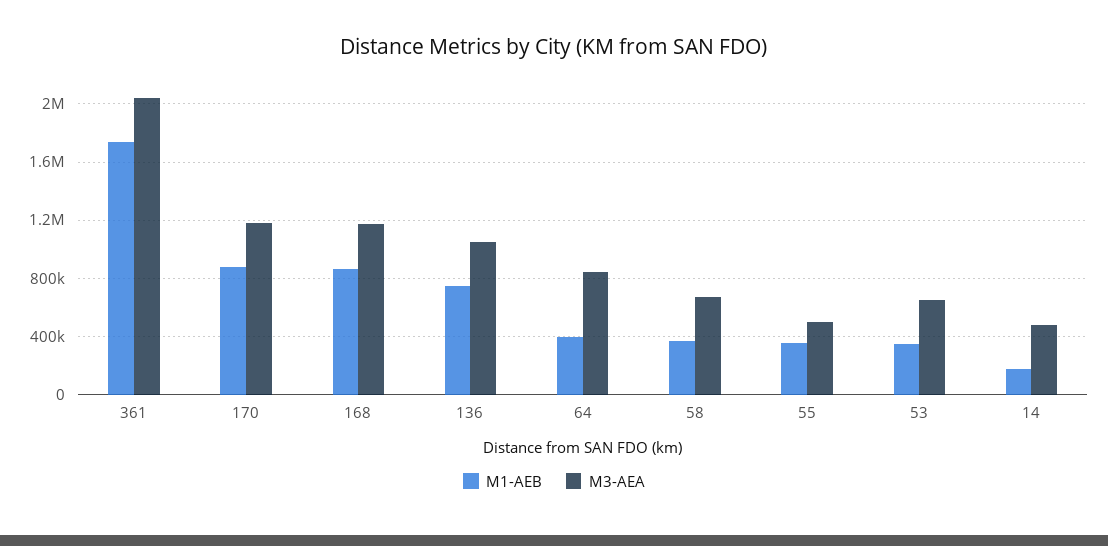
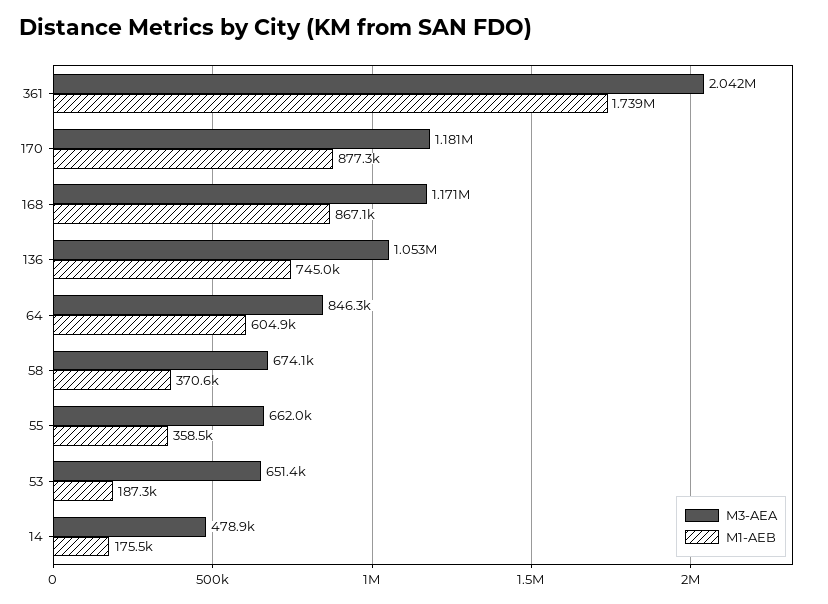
  {
    "M1-AEB": {
      "361": 1739000,
      "170": 877300,
      "168": 867100,
      "136": 745000,
-     "64": 400000,
+     "64": 604900,
      "58": 370600,
      "55": 358500,
-     "53": 350000,
+     "53": 187300,
      "14": 175500
    },
    "M3-AEA": {
      "361": 2042000,
      "170": 1181000,
      "168": 1171000,
      "136": 1053000,
      "64": 846300,
      "58": 674100,
-     "55": 500000,
+     "55": 662000,
      "53": 651400,
      "14": 478900
    }
  }

